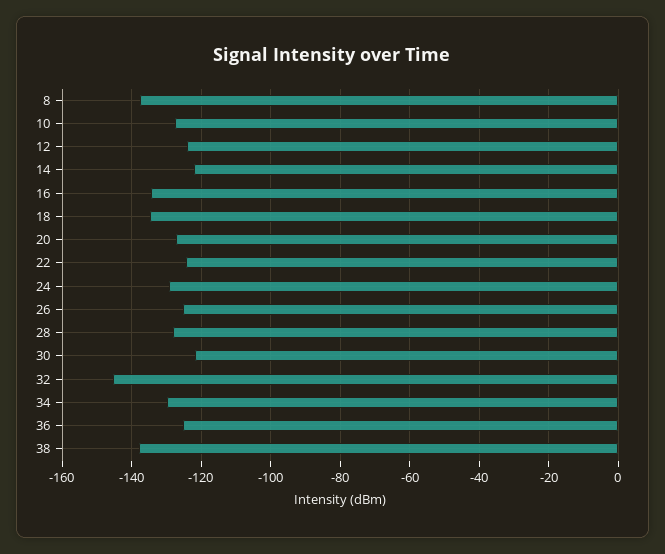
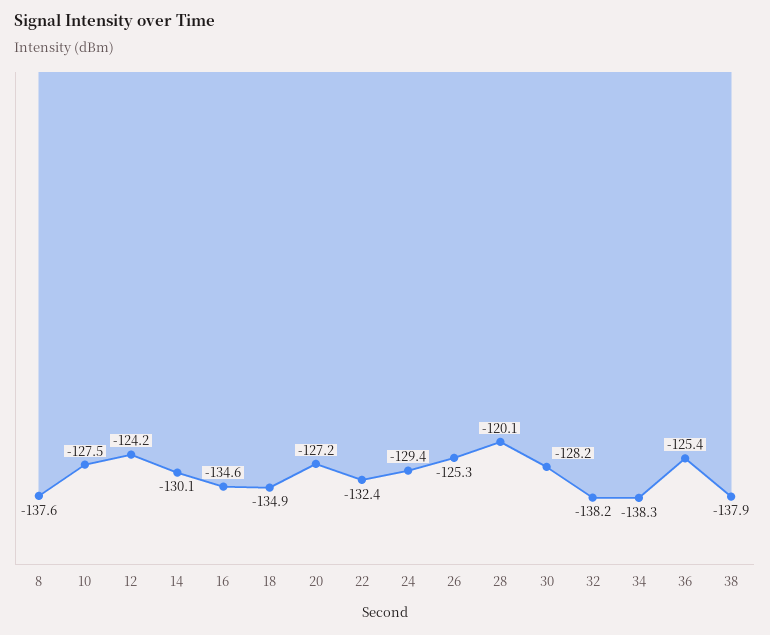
  {
    "8": -137.6,
    "10": -127.5,
    "12": -124.2,
-   "14": -122,
+   "14": -130.1,
    "16": -134.6,
    "18": -134.9,
    "20": -127.2,
-   "22": -124,
+   "22": -132.4,
    "24": -129.4,
    "26": -125.3,
-   "28": -128,
+   "28": -120.1,
-   "30": -122,
+   "30": -128.2,
-   "32": -146,
+   "32": -138.2,
-   "34": -130,
+   "34": -138.3,
    "36": -125.4,
    "38": -137.9
  }

